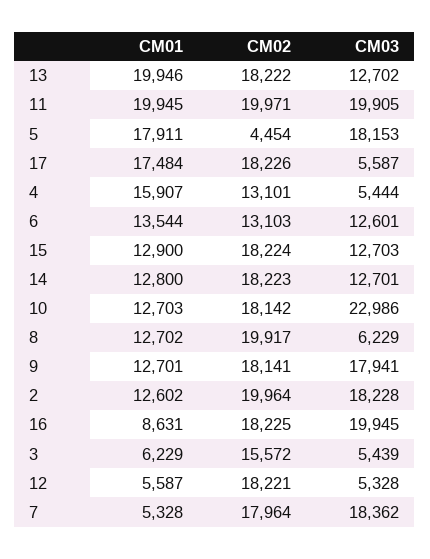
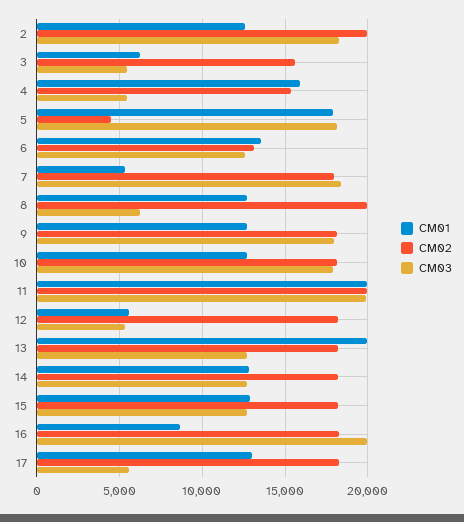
  {
    "CM01": {
      "13": 19946,
      "11": 19945,
      "5": 17911,
-     "17": 17484,
+     "17": 13000,
      "4": 15907,
      "6": 13544,
      "15": 12900,
      "14": 12800,
      "10": 12703,
      "8": 12702,
      "9": 12701,
      "2": 12602,
      "16": 8631,
      "3": 6229,
      "12": 5587,
      "7": 5328
    },
    "CM02": {
      "13": 18222,
      "11": 19971,
      "5": 4454,
      "17": 18226,
-     "4": 13101,
+     "4": 15500,
      "6": 13103,
      "15": 18224,
      "14": 18223,
      "10": 18142,
      "8": 19917,
      "9": 18141,
      "2": 19964,
      "16": 18225,
      "3": 15572,
      "12": 18221,
      "7": 17964
    },
    "CM03": {
      "13": 12702,
      "11": 19905,
      "5": 18153,
      "17": 5587,
      "4": 5444,
      "6": 12601,
      "15": 12703,
      "14": 12701,
-     "10": 22986,
+     "10": 18000,
      "8": 6229,
      "9": 17941,
      "2": 18228,
      "16": 19945,
      "3": 5439,
      "12": 5328,
      "7": 18362
    }
  }

